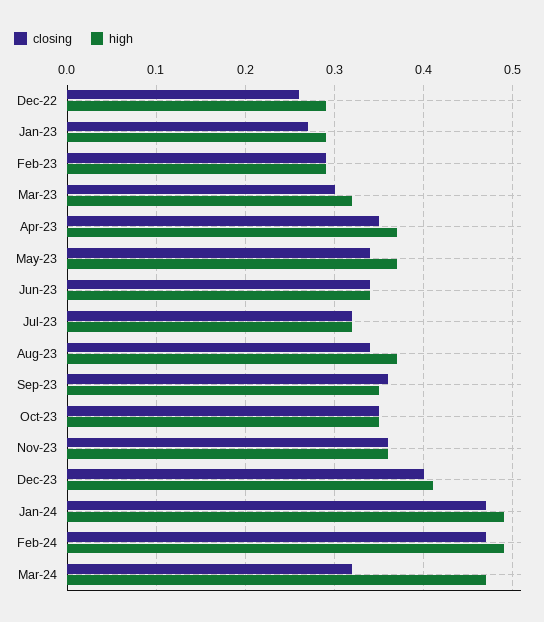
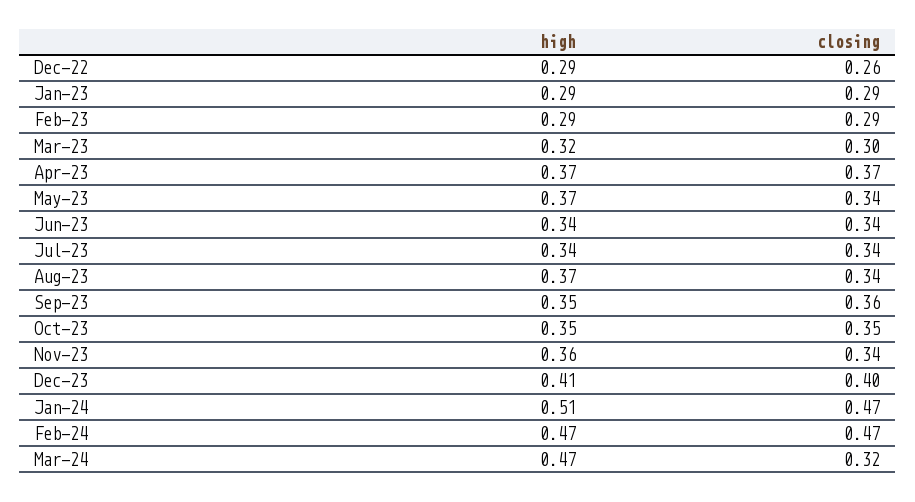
  {
    "closing": {
      "Dec-22": 0.26,
-     "Jan-23": 0.27,
+     "Jan-23": 0.29,
      "Feb-23": 0.29,
      "Mar-23": 0.3,
-     "Apr-23": 0.35,
+     "Apr-23": 0.37,
      "May-23": 0.34,
      "Jun-23": 0.34,
-     "Jul-23": 0.32,
+     "Jul-23": 0.34,
      "Aug-23": 0.34,
      "Sep-23": 0.36,
      "Oct-23": 0.35,
-     "Nov-23": 0.36,
+     "Nov-23": 0.34,
      "Dec-23": 0.4,
      "Jan-24": 0.47,
      "Feb-24": 0.47,
      "Mar-24": 0.32
    },
    "high": {
      "Dec-22": 0.29,
      "Jan-23": 0.29,
      "Feb-23": 0.29,
      "Mar-23": 0.32,
      "Apr-23": 0.37,
      "May-23": 0.37,
      "Jun-23": 0.34,
-     "Jul-23": 0.32,
+     "Jul-23": 0.34,
      "Aug-23": 0.37,
      "Sep-23": 0.35,
      "Oct-23": 0.35,
      "Nov-23": 0.36,
      "Dec-23": 0.41,
-     "Jan-24": 0.49,
+     "Jan-24": 0.51,
-     "Feb-24": 0.49,
+     "Feb-24": 0.47,
      "Mar-24": 0.47
    }
  }

